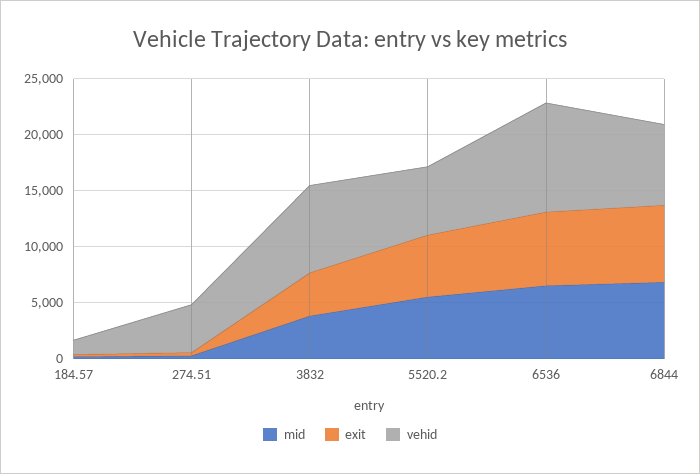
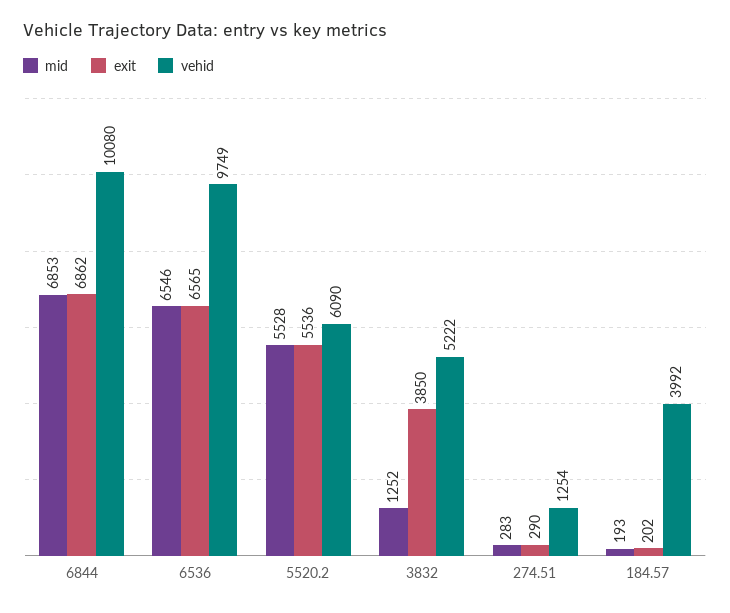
  {
    "mid": {
      "184.57": 193,
      "274.51": 283,
-     "3832": 4000,
+     "3832": 1252,
      "5520.2": 5528,
      "6536": 6546,
      "6844": 6853
    },
    "exit": {
      "184.57": 202,
      "274.51": 290,
      "3832": 3850,
      "5520.2": 5536,
      "6536": 6565,
      "6844": 6862
    },
    "vehid": {
-     "184.57": 1000,
+     "184.57": 3992,
-     "274.51": 4000,
+     "274.51": 1254,
-     "3832": 8000,
+     "3832": 5222,
      "5520.2": 6090,
      "6536": 9749,
-     "6844": 7000
+     "6844": 10080
    }
  }

